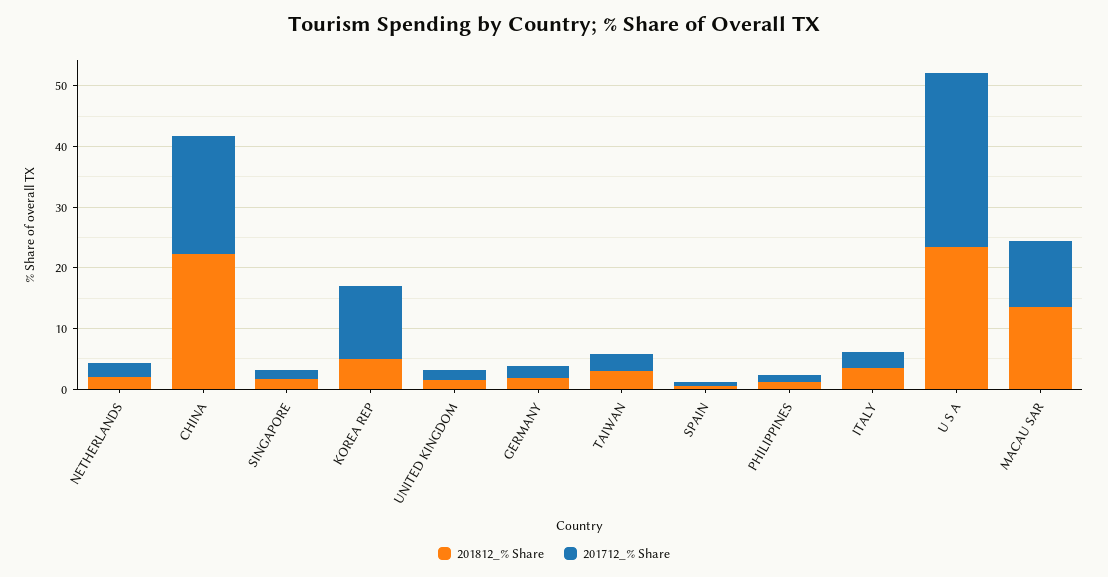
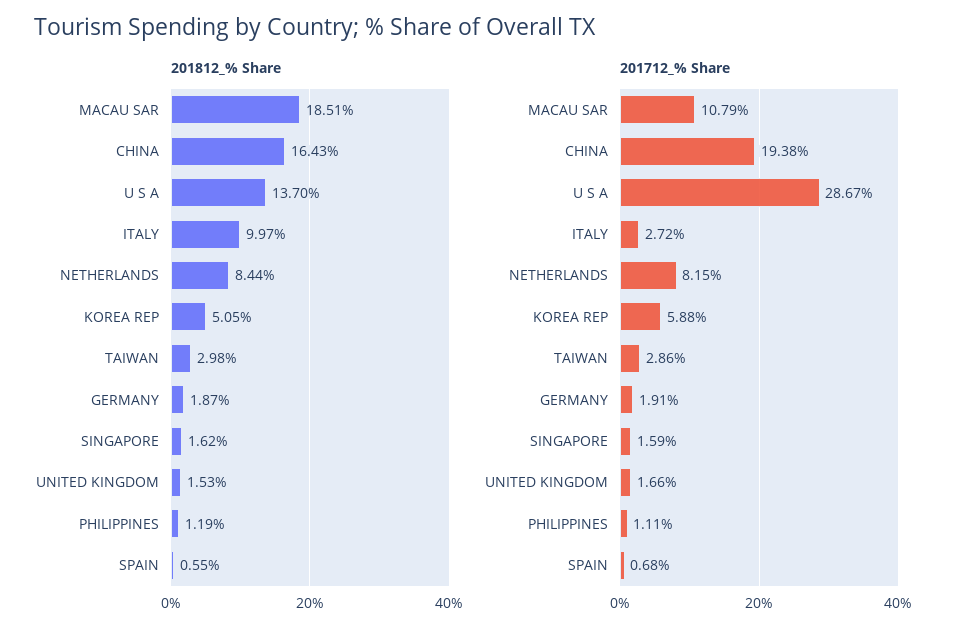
  {
    "201812_% Share": {
-     "NETHERLANDS": 2,
+     "NETHERLANDS": 8.44,
-     "CHINA": 22,
+     "CHINA": 16.43,
      "SINGAPORE": 1.62,
      "KOREA REP": 5.05,
      "UNITED KINGDOM": 1.53,
      "GERMANY": 1.87,
      "TAIWAN": 2.98,
      "SPAIN": 0.55,
      "PHILIPPINES": 1.19,
-     "ITALY": 4,
+     "ITALY": 9.97,
-     "U S A": 24,
+     "U S A": 13.7,
-     "MACAU SAR": 14
+     "MACAU SAR": 18.51
    },
    "201712_% Share": {
-     "NETHERLANDS": 2,
+     "NETHERLANDS": 8.15,
      "CHINA": 19.38,
      "SINGAPORE": 1.59,
-     "KOREA REP": 12,
+     "KOREA REP": 5.88,
      "UNITED KINGDOM": 1.66,
      "GERMANY": 1.91,
      "TAIWAN": 2.86,
      "SPAIN": 0.68,
      "PHILIPPINES": 1.11,
      "ITALY": 2.72,
      "U S A": 28.67,
      "MACAU SAR": 10.79
    }
  }

